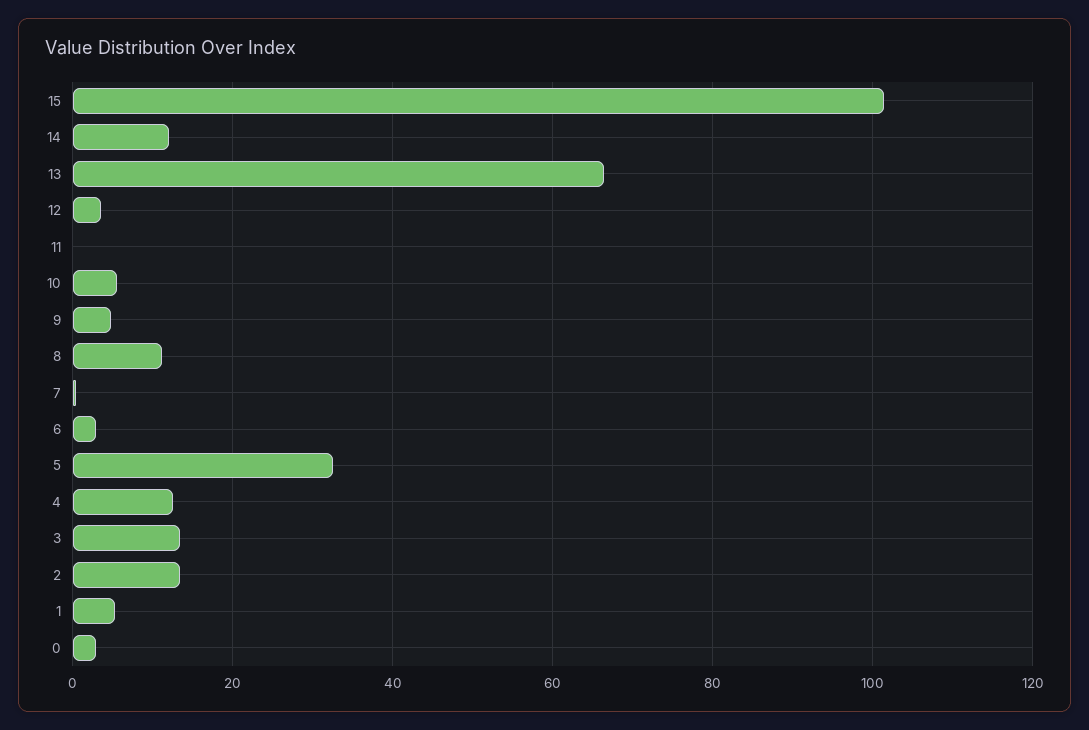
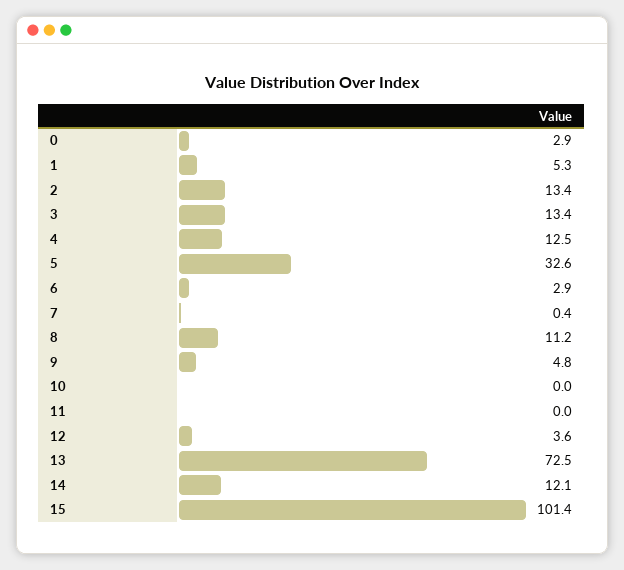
  {
    "15": 101.4,
    "14": 12.1,
-   "13": 66,
+   "13": 72.5,
    "12": 3.6,
    "11": 0,
-   "10": 6,
+   "10": 0,
    "9": 4.8,
    "8": 11.2,
    "7": 0.4,
    "6": 2.9,
    "5": 32.6,
    "4": 12.5,
    "3": 13.4,
    "2": 13.4,
    "1": 5.3,
    "0": 2.9
  }

